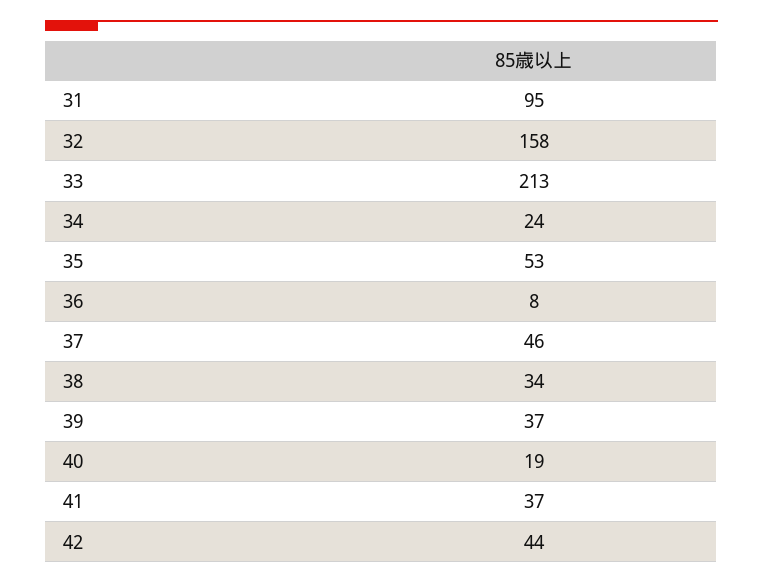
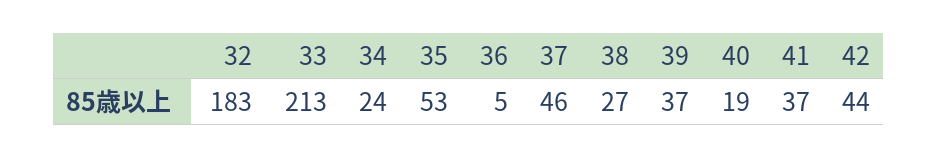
  {
-   "31": 95,
-   "32": 158,
+   "32": 183,
    "33": 213,
    "34": 24,
    "35": 53,
-   "36": 8,
+   "36": 5,
    "37": 46,
-   "38": 34,
+   "38": 27,
    "39": 37,
    "40": 19,
    "41": 37,
    "42": 44
  }

